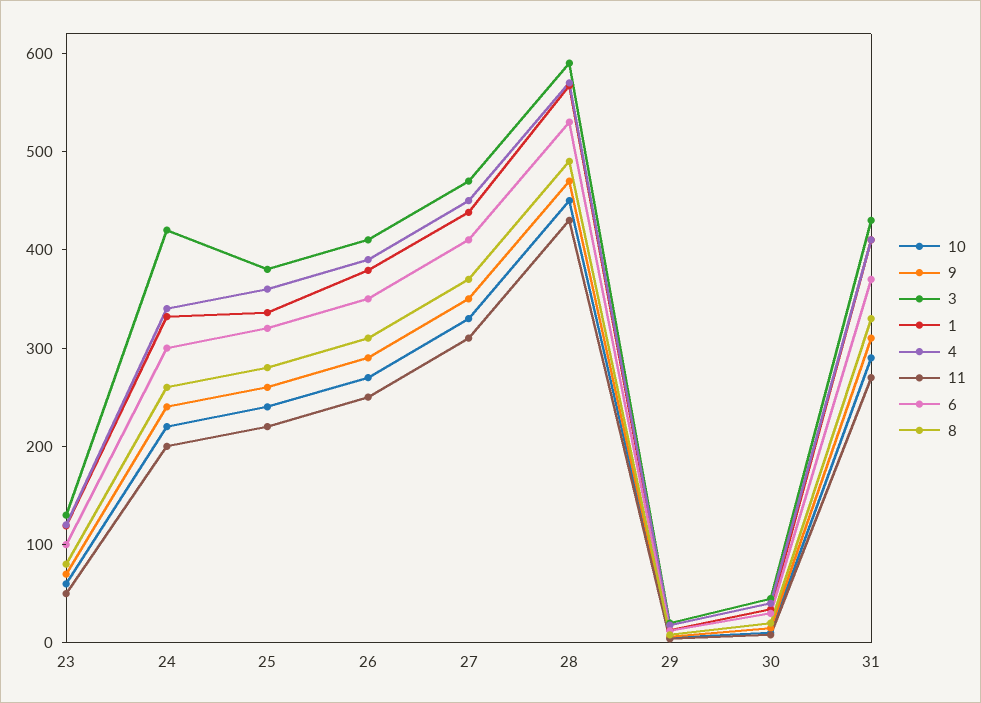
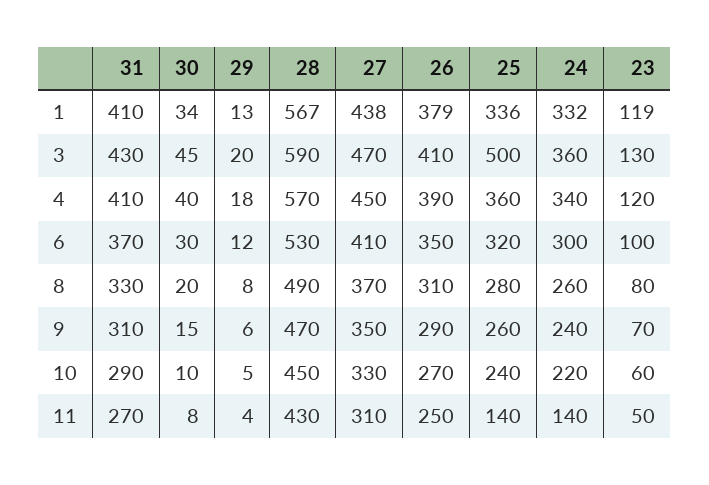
  {
    "10": {
      "23": 60,
      "24": 220,
      "25": 240,
      "26": 270,
      "27": 330,
      "28": 450,
      "29": 5,
      "30": 10,
      "31": 290
    },
    "9": {
      "23": 70,
      "24": 240,
      "25": 260,
      "26": 290,
      "27": 350,
      "28": 470,
      "29": 6,
      "30": 15,
      "31": 310
    },
    "3": {
      "23": 130,
-     "24": 420,
+     "24": 360,
-     "25": 380,
+     "25": 500,
      "26": 410,
      "27": 470,
      "28": 590,
      "29": 20,
      "30": 45,
      "31": 430
    },
    "1": {
      "23": 119,
      "24": 332,
      "25": 336,
      "26": 379,
      "27": 438,
      "28": 567,
      "29": 13,
      "30": 34,
      "31": 410
    },
    "4": {
      "23": 120,
      "24": 340,
      "25": 360,
      "26": 390,
      "27": 450,
      "28": 570,
      "29": 18,
      "30": 40,
      "31": 410
    },
    "11": {
      "23": 50,
-     "24": 200,
+     "24": 140,
-     "25": 220,
+     "25": 140,
      "26": 250,
      "27": 310,
      "28": 430,
      "29": 4,
      "30": 8,
      "31": 270
    },
    "6": {
      "23": 100,
      "24": 300,
      "25": 320,
      "26": 350,
      "27": 410,
      "28": 530,
      "29": 12,
      "30": 30,
      "31": 370
    },
    "8": {
      "23": 80,
      "24": 260,
      "25": 280,
      "26": 310,
      "27": 370,
      "28": 490,
      "29": 8,
      "30": 20,
      "31": 330
    }
  }

